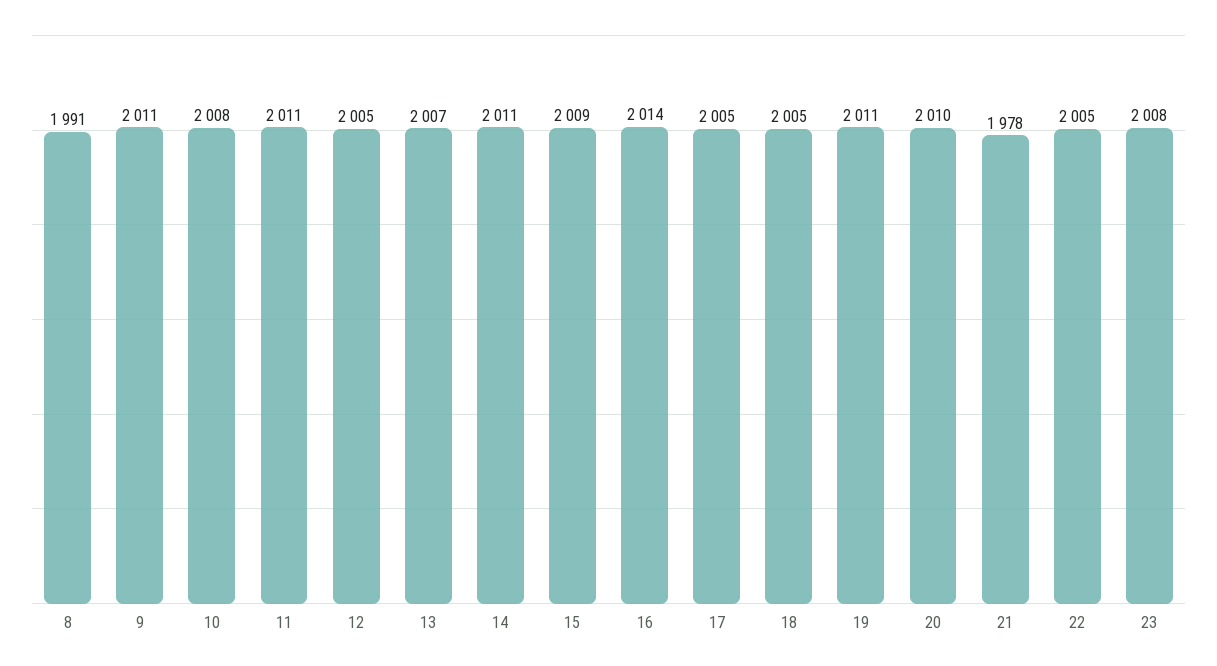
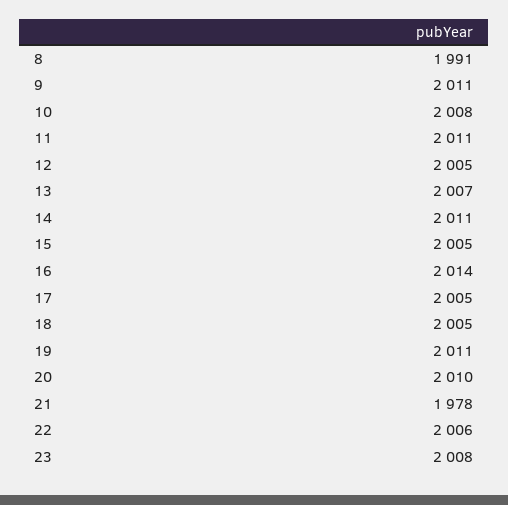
  {
    "8": 1991,
    "9": 2011,
    "10": 2008,
    "11": 2011,
    "12": 2005,
    "13": 2007,
    "14": 2011,
-   "15": 2009,
+   "15": 2005,
    "16": 2014,
    "17": 2005,
    "18": 2005,
    "19": 2011,
    "20": 2010,
    "21": 1978,
-   "22": 2005,
+   "22": 2006,
    "23": 2008
  }

